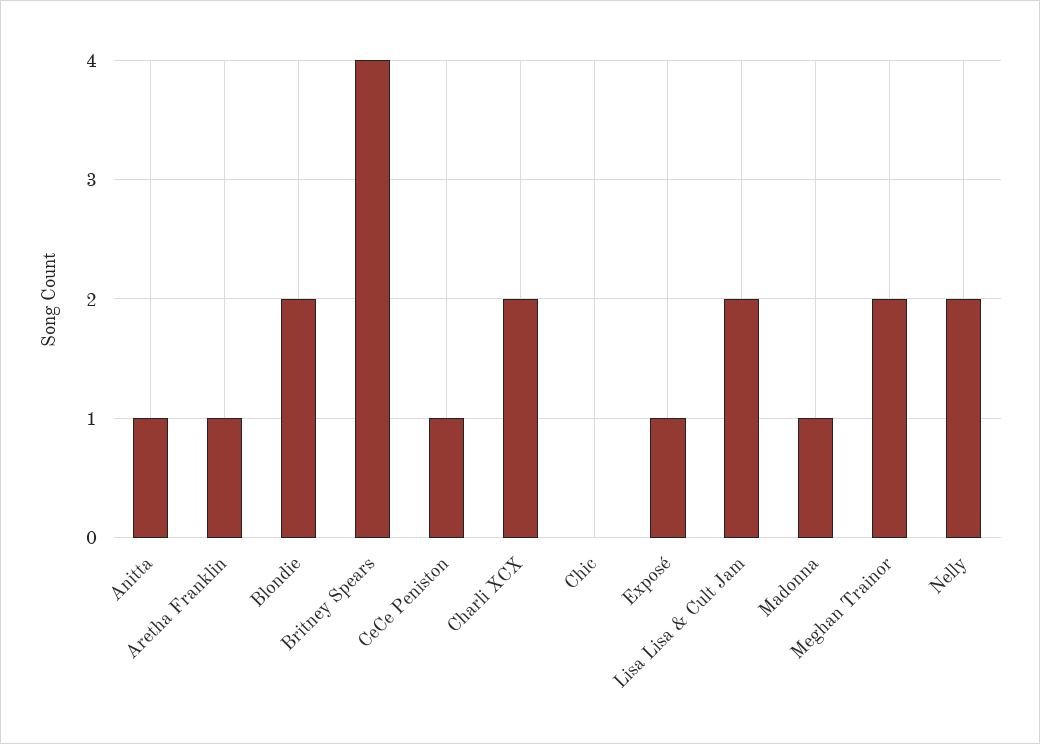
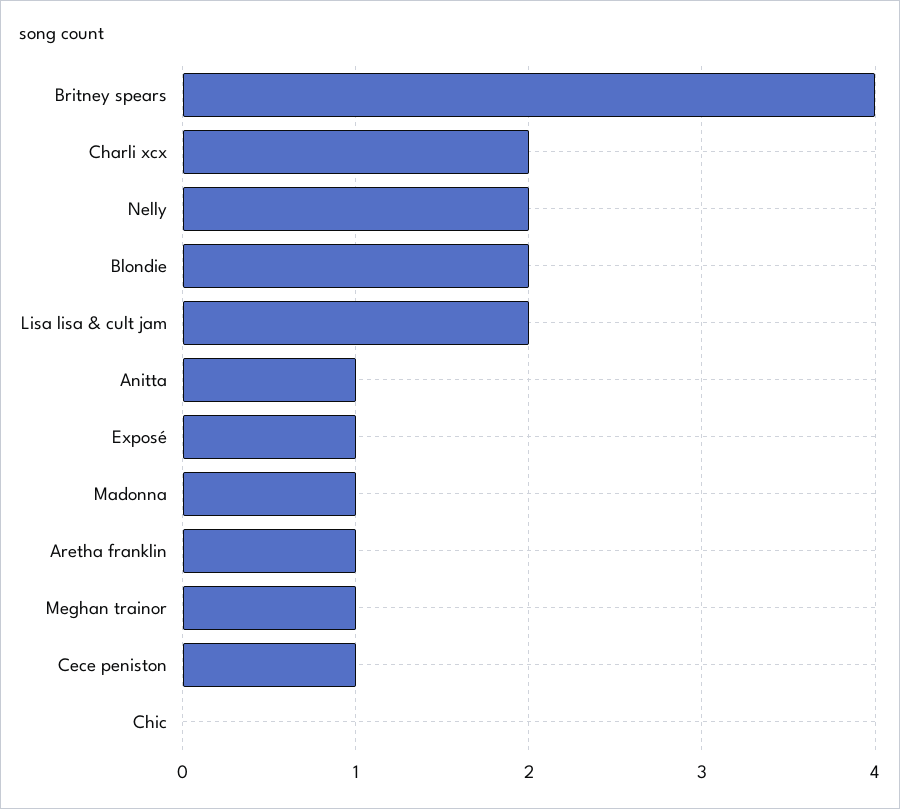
  {
    "Anitta": 1,
    "Aretha Franklin": 1,
    "Blondie": 2,
    "Britney Spears": 4,
    "CeCe Peniston": 1,
    "Charli XCX": 2,
    "Chic": 0,
    "Exposé": 1,
    "Lisa Lisa & Cult Jam": 2,
    "Madonna": 1,
-   "Meghan Trainor": 2,
+   "Meghan Trainor": 1,
    "Nelly": 2
  }

